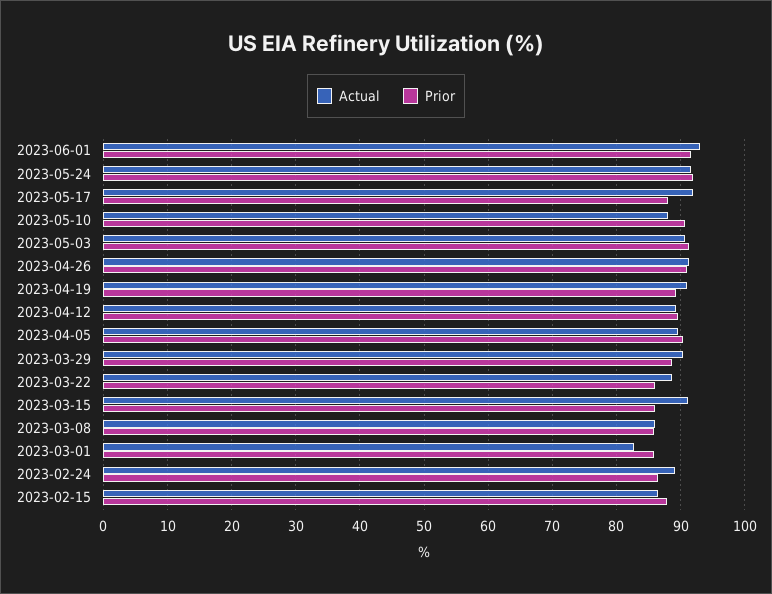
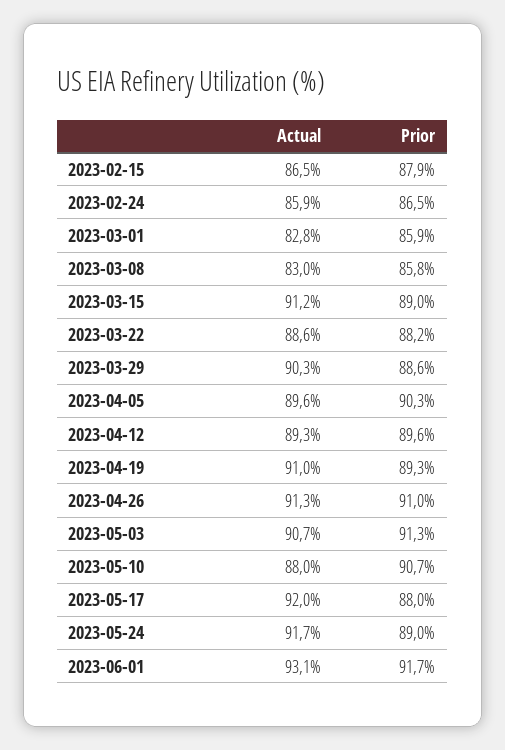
  {
    "Actual": {
      "2023-06-01": 93.1,
      "2023-05-24": 91.7,
      "2023-05-17": 92,
      "2023-05-10": 88,
      "2023-05-03": 90.7,
      "2023-04-26": 91.3,
      "2023-04-19": 91,
      "2023-04-12": 89.3,
      "2023-04-05": 89.6,
      "2023-03-29": 90.3,
      "2023-03-22": 88.6,
      "2023-03-15": 91.2,
-     "2023-03-08": 86,
+     "2023-03-08": 83,
      "2023-03-01": 82.8,
-     "2023-02-24": 89,
+     "2023-02-24": 85.9,
      "2023-02-15": 86.5
    },
    "Prior": {
      "2023-06-01": 91.7,
-     "2023-05-24": 92,
+     "2023-05-24": 89,
      "2023-05-17": 88,
      "2023-05-10": 90.7,
      "2023-05-03": 91.3,
      "2023-04-26": 91,
      "2023-04-19": 89.3,
      "2023-04-12": 89.6,
      "2023-04-05": 90.3,
      "2023-03-29": 88.6,
-     "2023-03-22": 86,
+     "2023-03-22": 88.2,
-     "2023-03-15": 86,
+     "2023-03-15": 89,
      "2023-03-08": 85.8,
      "2023-03-01": 85.9,
      "2023-02-24": 86.5,
      "2023-02-15": 87.9
    }
  }

